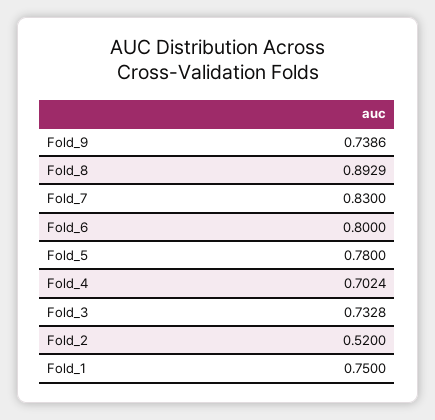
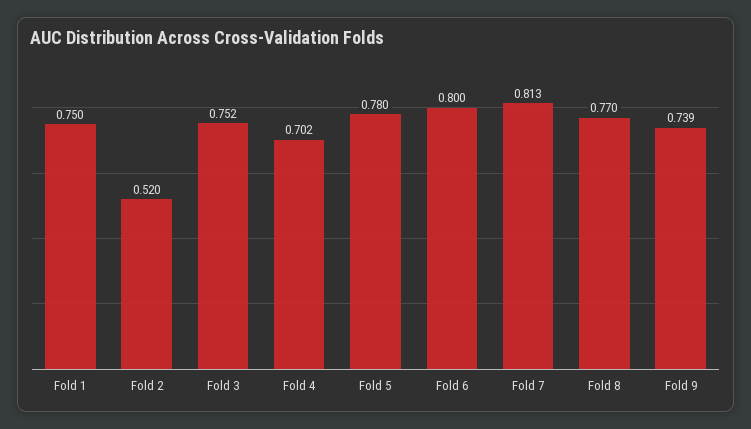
  {
    "Fold_9": 0.7386,
-   "Fold_8": 0.8929,
+   "Fold_8": 0.77,
-   "Fold_7": 0.83,
+   "Fold_7": 0.813,
    "Fold_6": 0.8,
    "Fold_5": 0.78,
    "Fold_4": 0.7024,
-   "Fold_3": 0.7328,
+   "Fold_3": 0.752,
    "Fold_2": 0.52,
    "Fold_1": 0.75
  }

